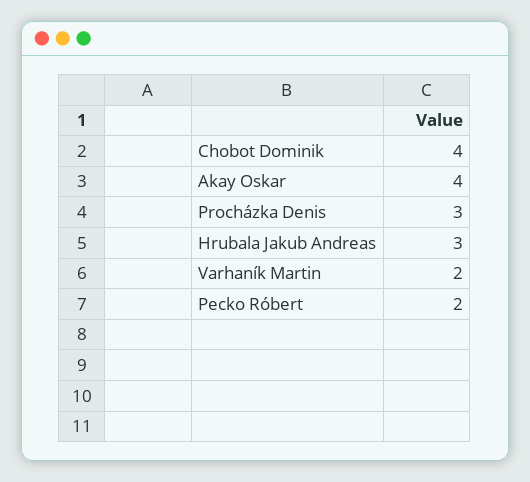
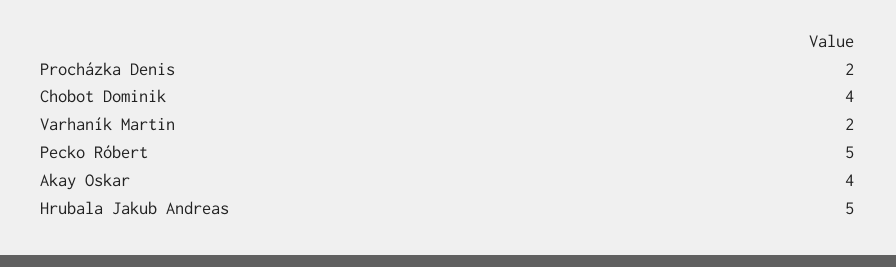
  {
    "Chobot Dominik": 4,
    "Akay Oskar": 4,
-   "Procházka Denis": 3,
+   "Procházka Denis": 2,
-   "Hrubala Jakub Andreas": 3,
+   "Hrubala Jakub Andreas": 5,
    "Varhaník Martin": 2,
-   "Pecko Róbert": 2
+   "Pecko Róbert": 5
  }

